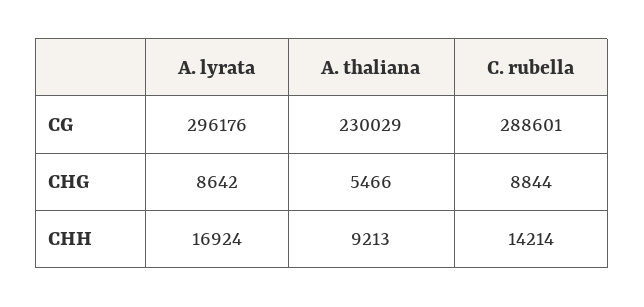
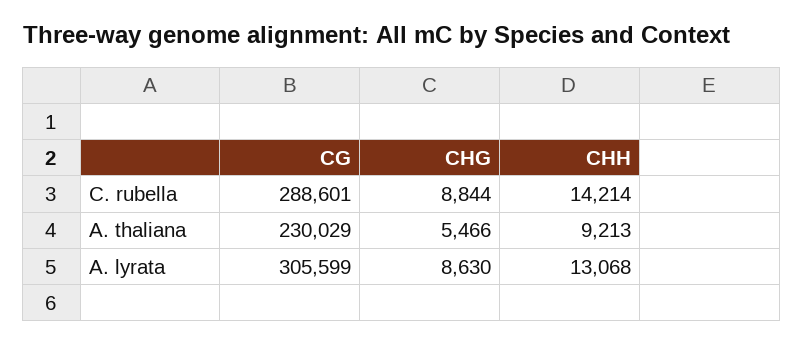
  {
    "A. lyrata": {
-     "CG": 296176,
+     "CG": 305599,
-     "CHG": 8642,
+     "CHG": 8630,
-     "CHH": 16924
+     "CHH": 13068
    },
    "A. thaliana": {
      "CG": 230029,
      "CHG": 5466,
      "CHH": 9213
    },
    "C. rubella": {
      "CG": 288601,
      "CHG": 8844,
      "CHH": 14214
    }
  }

